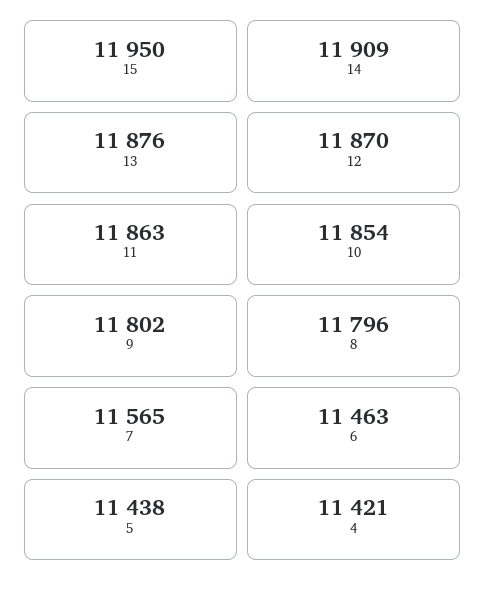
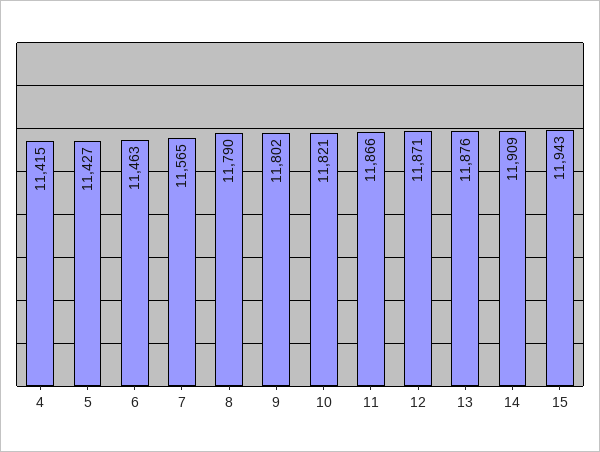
  {
-   "15": 11950,
+   "15": 11943,
    "14": 11909,
    "13": 11876,
-   "12": 11870,
+   "12": 11871,
-   "11": 11863,
+   "11": 11866,
-   "10": 11854,
+   "10": 11821,
    "9": 11802,
-   "8": 11796,
+   "8": 11790,
    "7": 11565,
    "6": 11463,
-   "5": 11438,
+   "5": 11427,
-   "4": 11421
+   "4": 11415
  }

